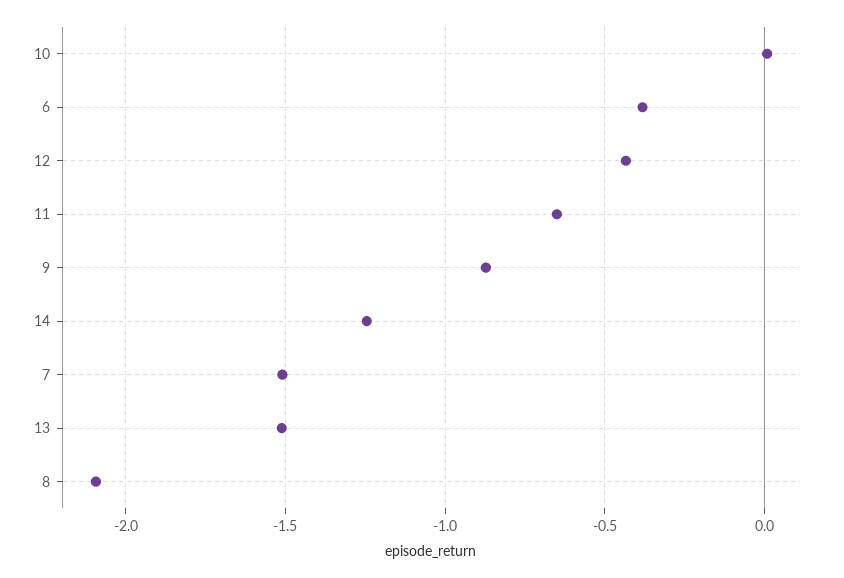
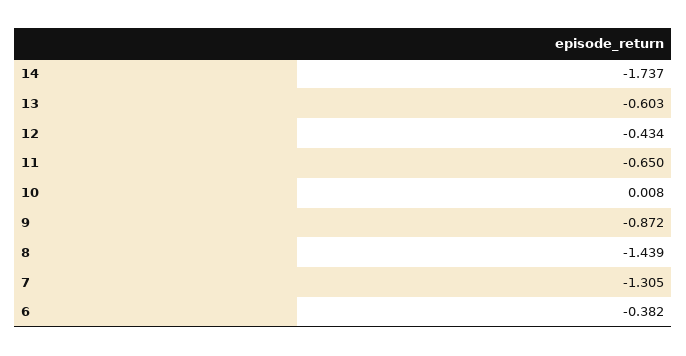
  {
    "10": 0.008,
    "6": -0.382,
    "12": -0.434,
    "11": -0.65,
    "9": -0.872,
-   "14": -1.25,
+   "14": -1.737,
-   "7": -1.5,
+   "7": -1.305,
-   "13": -1.5,
+   "13": -0.603,
-   "8": -2.1
+   "8": -1.439
  }

